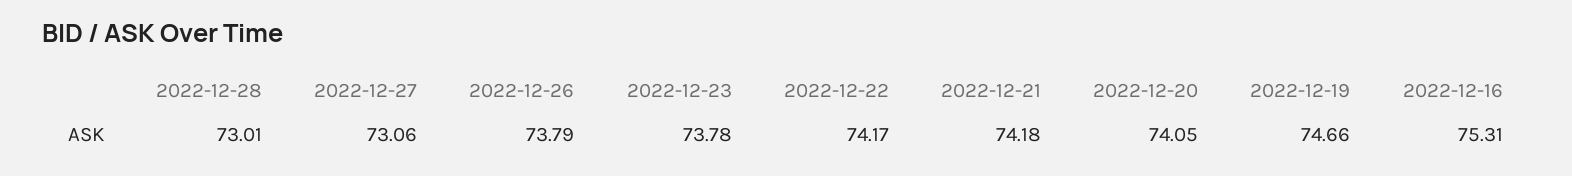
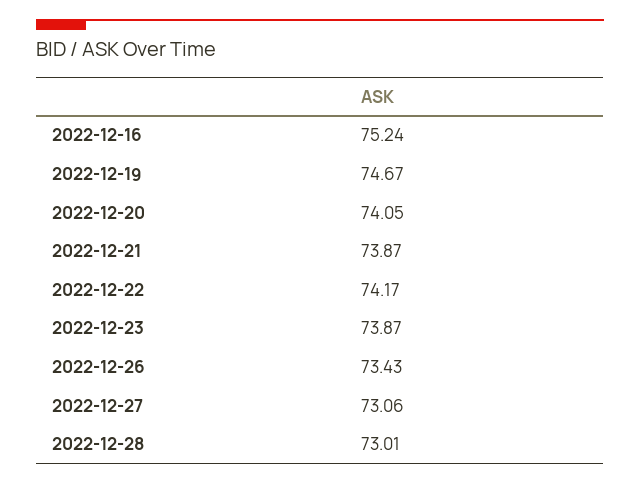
  {
    "2022-12-28": 73.01,
    "2022-12-27": 73.06,
-   "2022-12-26": 73.79,
+   "2022-12-26": 73.43,
-   "2022-12-23": 73.78,
+   "2022-12-23": 73.87,
    "2022-12-22": 74.17,
-   "2022-12-21": 74.18,
+   "2022-12-21": 73.87,
    "2022-12-20": 74.05,
-   "2022-12-19": 74.66,
+   "2022-12-19": 74.67,
-   "2022-12-16": 75.31
+   "2022-12-16": 75.24
  }

